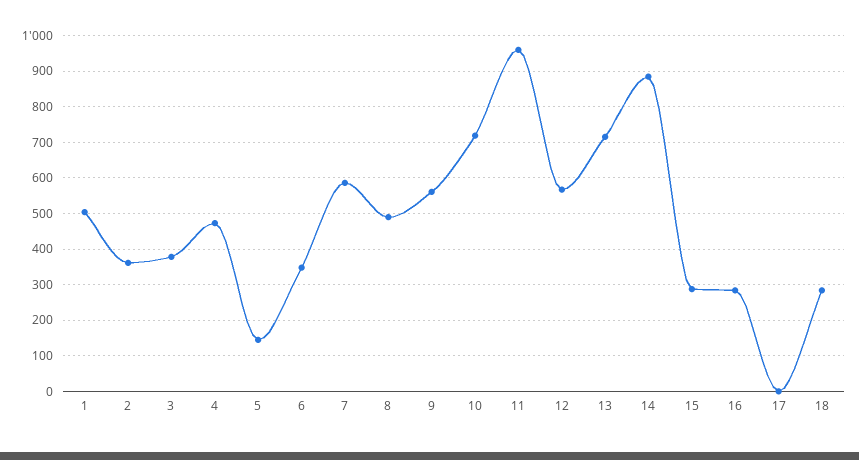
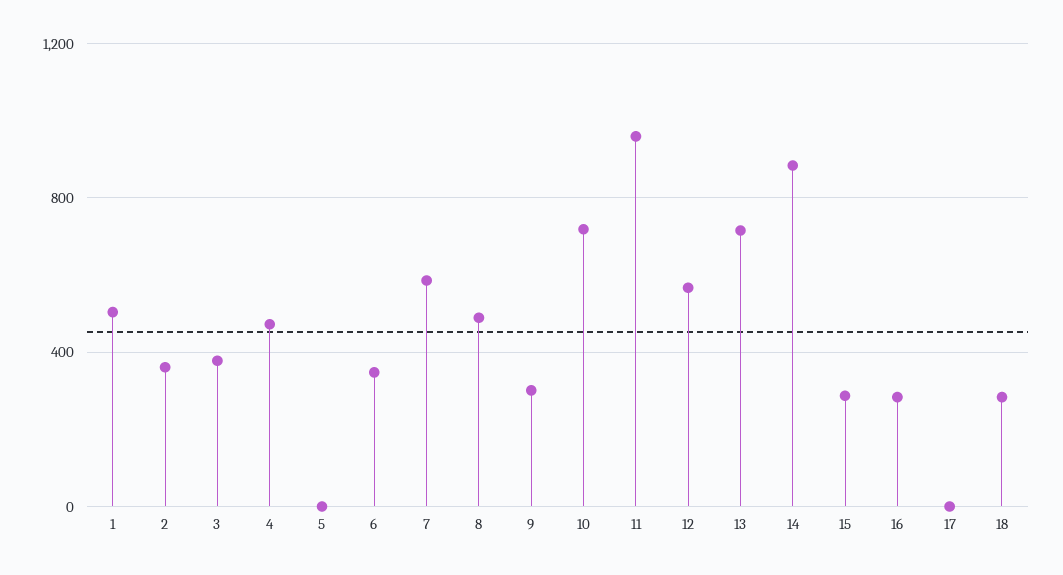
  {
    "1": 500,
    "2": 360,
    "3": 380,
    "4": 480,
-   "5": 140,
+   "5": 0,
    "6": 340,
    "7": 580,
    "8": 480,
-   "9": 560,
+   "9": 300,
    "10": 720,
    "11": 960,
    "12": 560,
    "13": 720,
    "14": 880,
    "15": 280,
    "16": 280,
    "17": 0,
    "18": 280
  }

